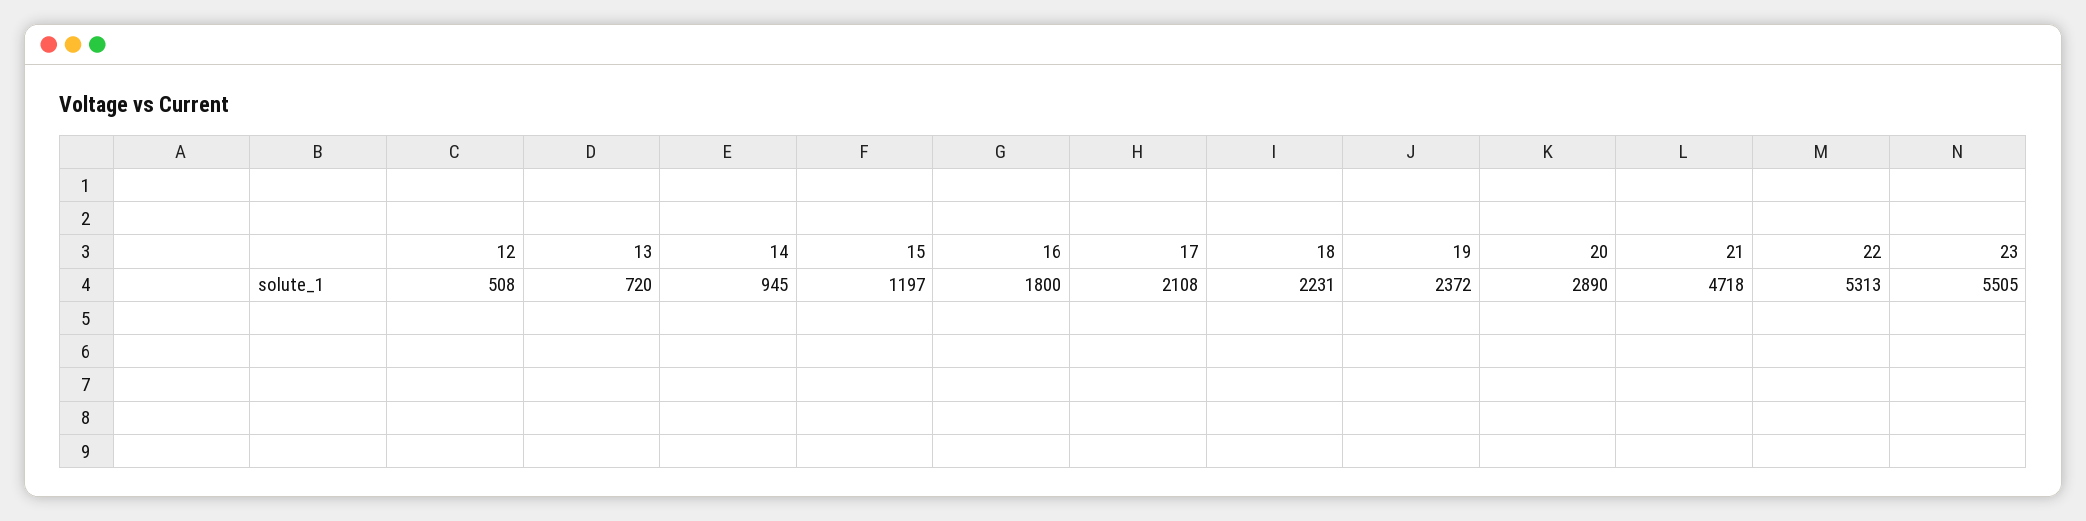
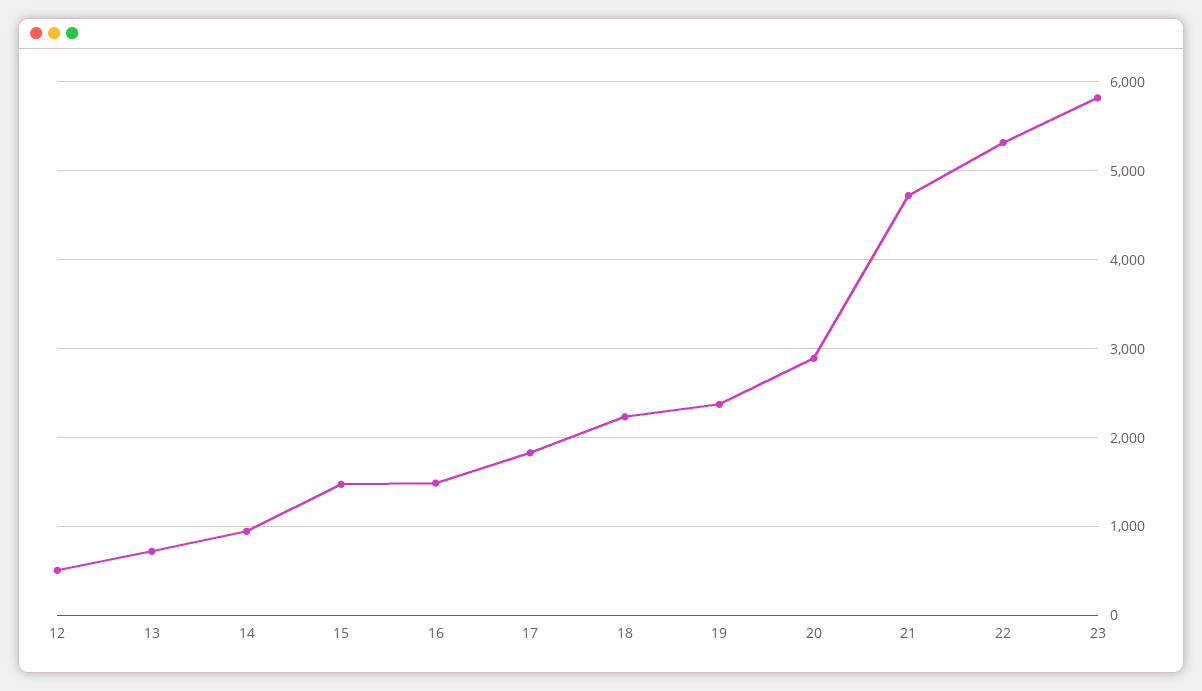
  {
    "12": 508,
    "13": 720,
    "14": 945,
-   "15": 1197,
+   "15": 1500,
-   "16": 1800,
+   "16": 1500,
-   "17": 2108,
+   "17": 1800,
    "18": 2231,
    "19": 2372,
    "20": 2890,
    "21": 4718,
    "22": 5313,
-   "23": 5505
+   "23": 5800
  }

